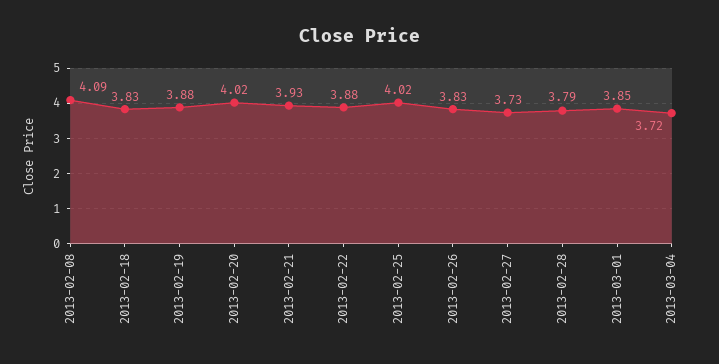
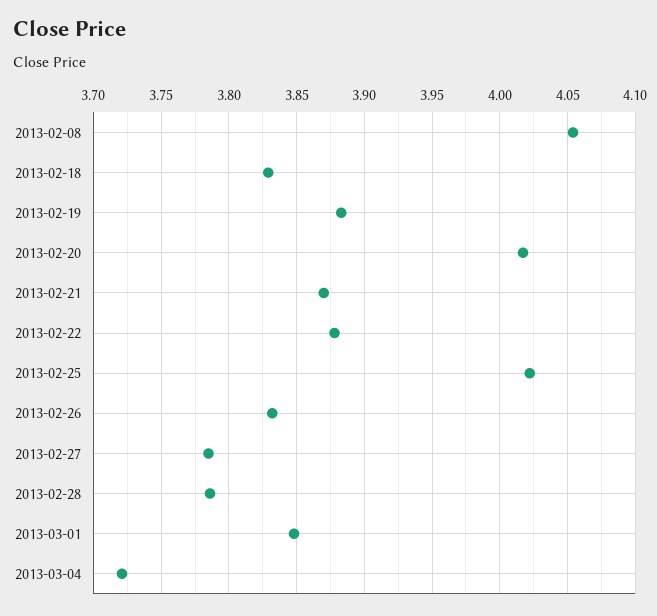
  {
-   "2013-02-08": 4.09,
+   "2013-02-08": 4.055,
    "2013-02-18": 3.83,
    "2013-02-19": 3.88,
    "2013-02-20": 4.02,
-   "2013-02-21": 3.93,
+   "2013-02-21": 3.87,
    "2013-02-22": 3.88,
    "2013-02-25": 4.02,
    "2013-02-26": 3.83,
-   "2013-02-27": 3.73,
+   "2013-02-27": 3.785,
    "2013-02-28": 3.79,
    "2013-03-01": 3.85,
    "2013-03-04": 3.72
  }

